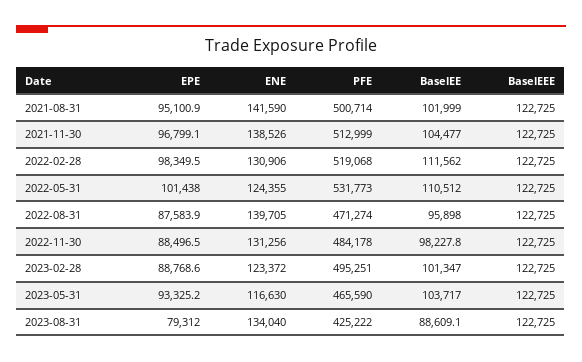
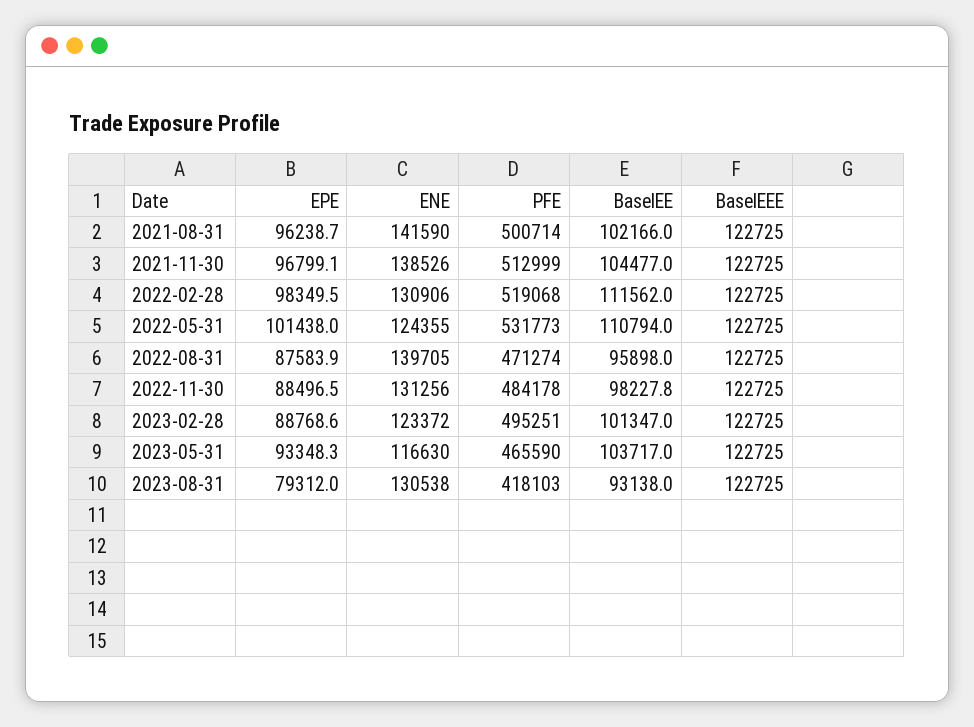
  {
    "EPE": {
-     "2021-08-31": 95100.9,
+     "2021-08-31": 96238.7,
      "2021-11-30": 96799.1,
      "2022-02-28": 98349.5,
      "2022-05-31": 101438,
      "2022-08-31": 87583.9,
      "2022-11-30": 88496.5,
      "2023-02-28": 88768.6,
-     "2023-05-31": 93325.2,
+     "2023-05-31": 93348.3,
      "2023-08-31": 79312
    },
    "ENE": {
      "2021-08-31": 141590,
      "2021-11-30": 138526,
      "2022-02-28": 130906,
      "2022-05-31": 124355,
      "2022-08-31": 139705,
      "2022-11-30": 131256,
      "2023-02-28": 123372,
      "2023-05-31": 116630,
-     "2023-08-31": 134040
+     "2023-08-31": 130538
    },
    "PFE": {
      "2021-08-31": 500714,
      "2021-11-30": 512999,
      "2022-02-28": 519068,
      "2022-05-31": 531773,
      "2022-08-31": 471274,
      "2022-11-30": 484178,
      "2023-02-28": 495251,
      "2023-05-31": 465590,
-     "2023-08-31": 425222
+     "2023-08-31": 418103
    },
    "BaselEE": {
-     "2021-08-31": 101999,
+     "2021-08-31": 102166,
      "2021-11-30": 104477,
      "2022-02-28": 111562,
-     "2022-05-31": 110512,
+     "2022-05-31": 110794,
      "2022-08-31": 95898,
      "2022-11-30": 98227.8,
      "2023-02-28": 101347,
      "2023-05-31": 103717,
-     "2023-08-31": 88609.1
+     "2023-08-31": 93138
    },
    "BaselEEE": {
      "2021-08-31": 122725,
      "2021-11-30": 122725,
      "2022-02-28": 122725,
      "2022-05-31": 122725,
      "2022-08-31": 122725,
      "2022-11-30": 122725,
      "2023-02-28": 122725,
      "2023-05-31": 122725,
      "2023-08-31": 122725
    }
  }

